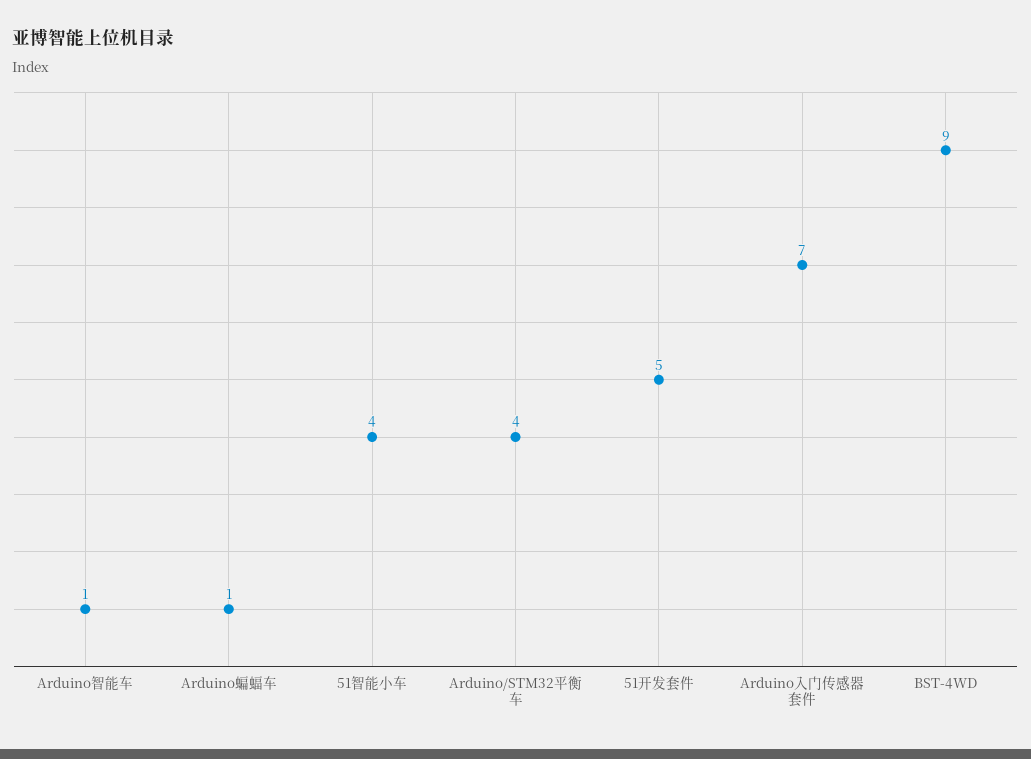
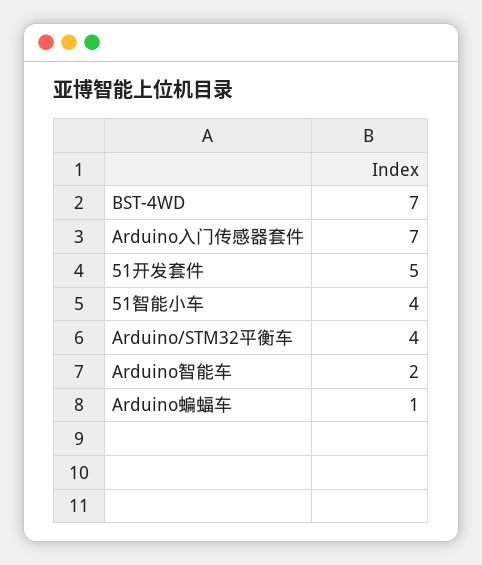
  {
-   "Arduino智能车": 1,
+   "Arduino智能车": 2,
    "Arduino蝙蝠车": 1,
    "51智能小车": 4,
    "Arduino/STM32平衡车": 4,
    "51开发套件": 5,
    "Arduino入门传感器套件": 7,
-   "BST-4WD": 9
+   "BST-4WD": 7
  }

